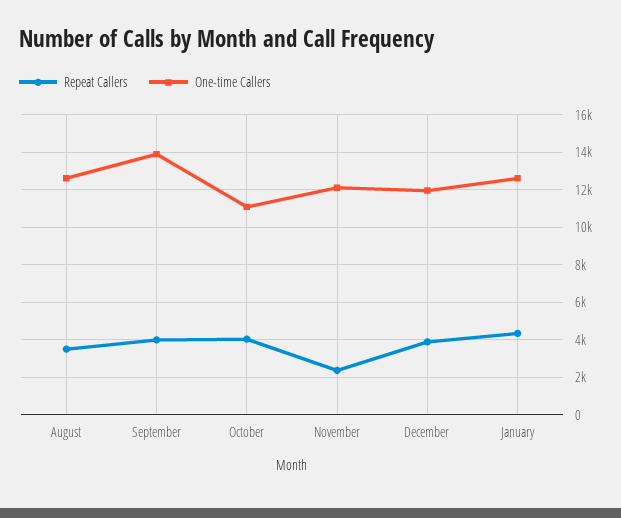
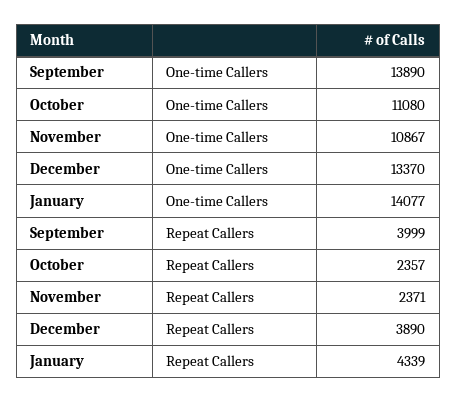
  {
    "Repeat Callers": {
-     "August": 3500,
      "September": 3999,
-     "October": 4000,
+     "October": 2357,
      "November": 2371,
      "December": 3890,
      "January": 4339
    },
    "One-time Callers": {
-     "August": 12500,
      "September": 13890,
      "October": 11080,
-     "November": 12000,
+     "November": 10867,
-     "December": 12000,
+     "December": 13370,
-     "January": 12500
+     "January": 14077
    }
  }

